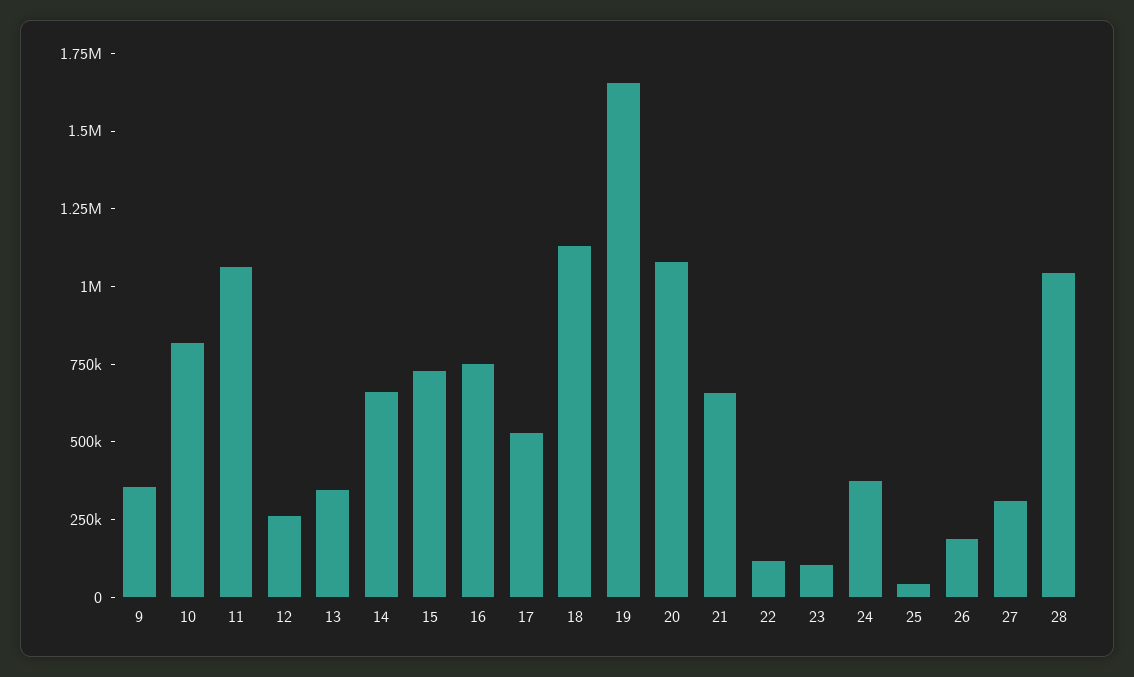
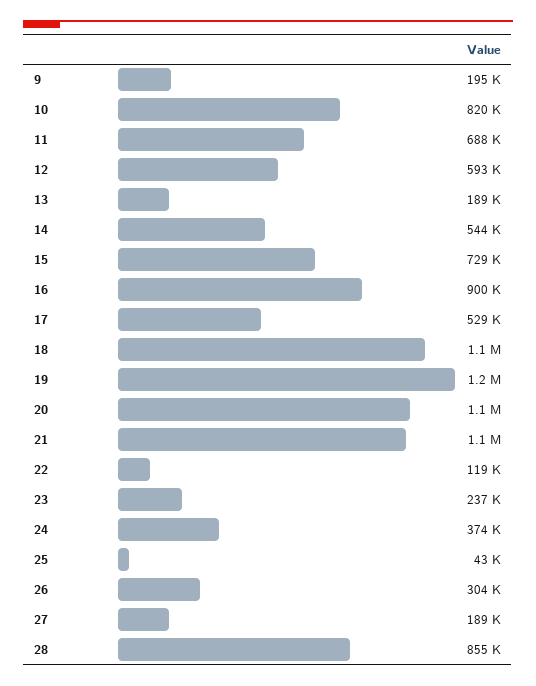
  {
-   "9": 350000,
+   "9": 195000,
    "10": 820000,
-   "11": 1050000,
+   "11": 688000,
-   "12": 250000,
+   "12": 593000,
-   "13": 350000,
+   "13": 189000,
-   "14": 650000,
+   "14": 544000,
    "15": 729000,
-   "16": 750000,
+   "16": 900000,
    "17": 529000,
    "18": 1100000,
-   "19": 1650000,
+   "19": 1200000,
    "20": 1100000,
-   "21": 650000,
+   "21": 1100000,
    "22": 119000,
-   "23": 100000,
+   "23": 237000,
    "24": 374000,
    "25": 43000,
-   "26": 200000,
+   "26": 304000,
-   "27": 300000,
+   "27": 189000,
-   "28": 1050000
+   "28": 855000
  }

